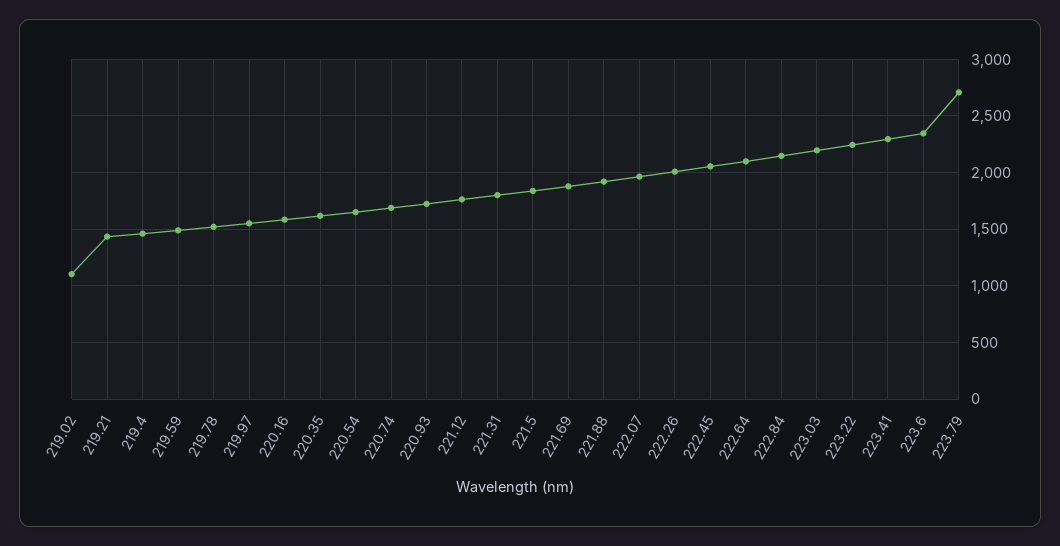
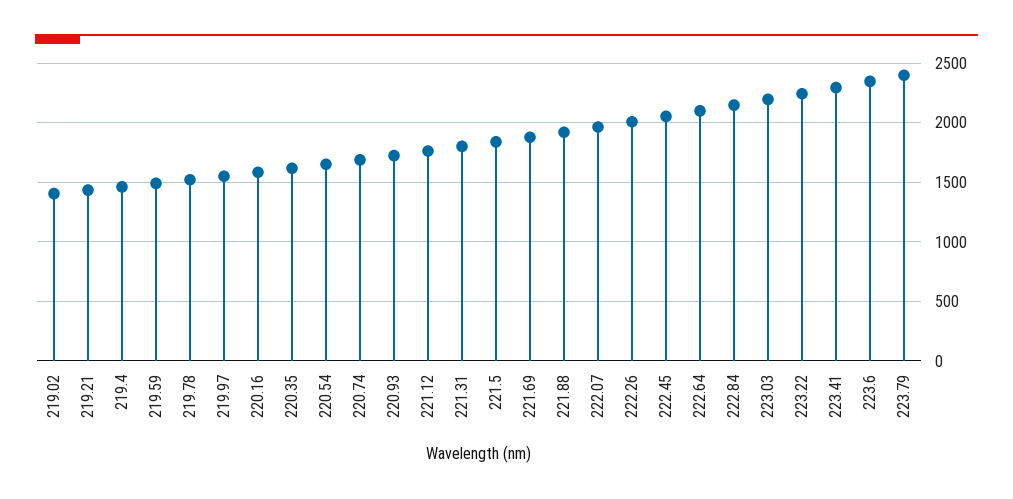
  {
-   "219.02": 1100,
+   "219.02": 1400,
    "219.21": 1400,
    "219.4": 1500,
    "219.59": 1500,
    "219.78": 1500,
    "219.97": 1600,
    "220.16": 1600,
    "220.35": 1600,
    "220.54": 1700,
    "220.74": 1700,
    "220.93": 1700,
    "221.12": 1800,
    "221.31": 1800,
    "221.5": 1800,
    "221.69": 1900,
    "221.88": 1900,
    "222.07": 2000,
    "222.26": 2000,
    "222.45": 2100,
    "222.64": 2100,
    "222.84": 2100,
    "223.03": 2200,
    "223.22": 2200,
    "223.41": 2300,
    "223.6": 2300,
-   "223.79": 2700
+   "223.79": 2400
  }

